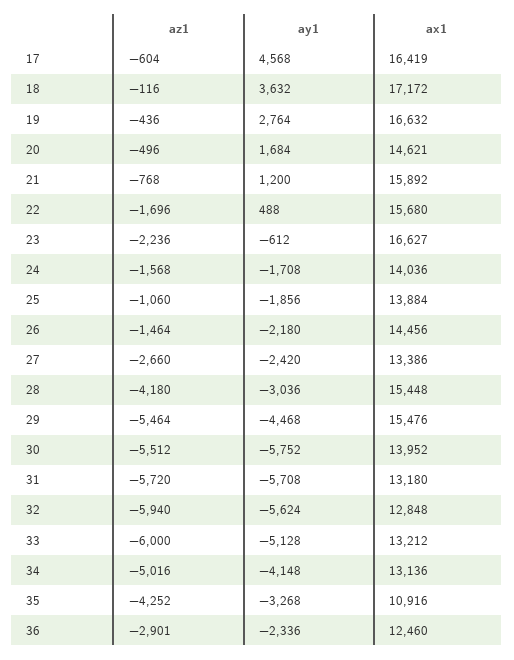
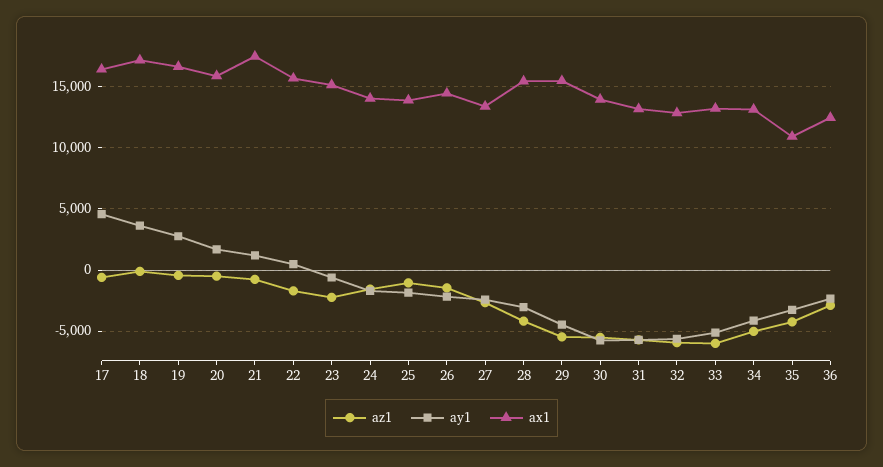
  {
    "az1": {
      "17": -604,
      "18": -116,
      "19": -436,
      "20": -496,
      "21": -768,
      "22": -1696,
      "23": -2236,
      "24": -1568,
      "25": -1060,
      "26": -1464,
      "27": -2660,
      "28": -4180,
      "29": -5464,
      "30": -5512,
      "31": -5720,
      "32": -5940,
      "33": -6000,
      "34": -5016,
      "35": -4252,
      "36": -2901
    },
    "ay1": {
      "17": 4568,
      "18": 3632,
      "19": 2764,
      "20": 1684,
      "21": 1200,
      "22": 488,
      "23": -612,
      "24": -1708,
      "25": -1856,
      "26": -2180,
      "27": -2420,
      "28": -3036,
      "29": -4468,
      "30": -5752,
      "31": -5708,
      "32": -5624,
      "33": -5128,
      "34": -4148,
      "35": -3268,
      "36": -2336
    },
    "ax1": {
      "17": 16419,
      "18": 17172,
      "19": 16632,
-     "20": 14621,
+     "20": 16000,
-     "21": 15892,
+     "21": 17500,
      "22": 15680,
-     "23": 16627,
+     "23": 15000,
      "24": 14036,
      "25": 13884,
      "26": 14456,
      "27": 13386,
      "28": 15448,
      "29": 15476,
      "30": 13952,
      "31": 13180,
      "32": 12848,
      "33": 13212,
      "34": 13136,
      "35": 10916,
      "36": 12460
    }
  }

